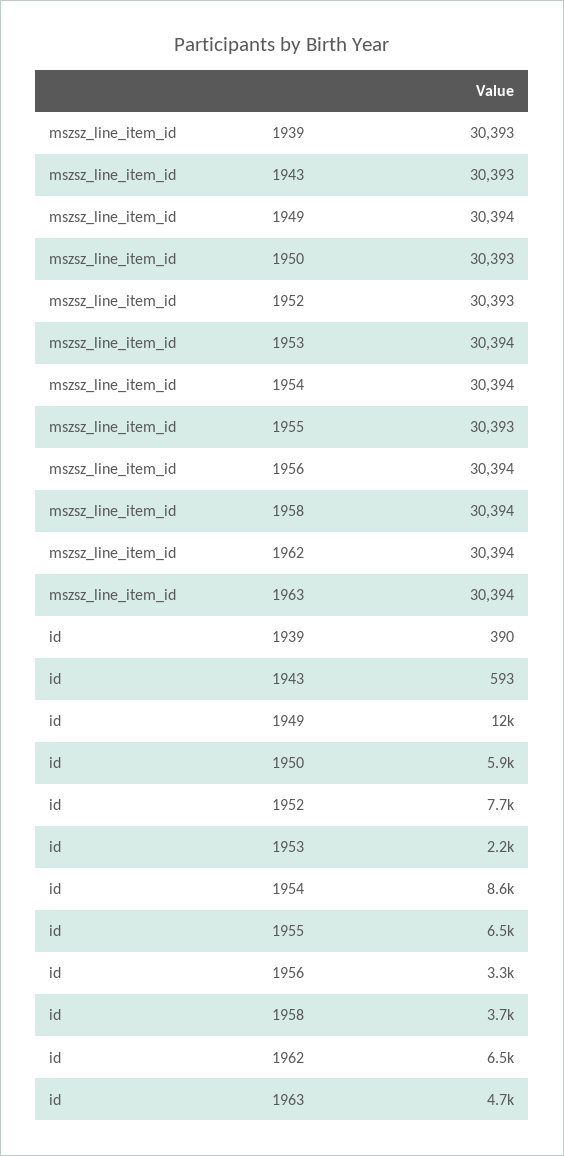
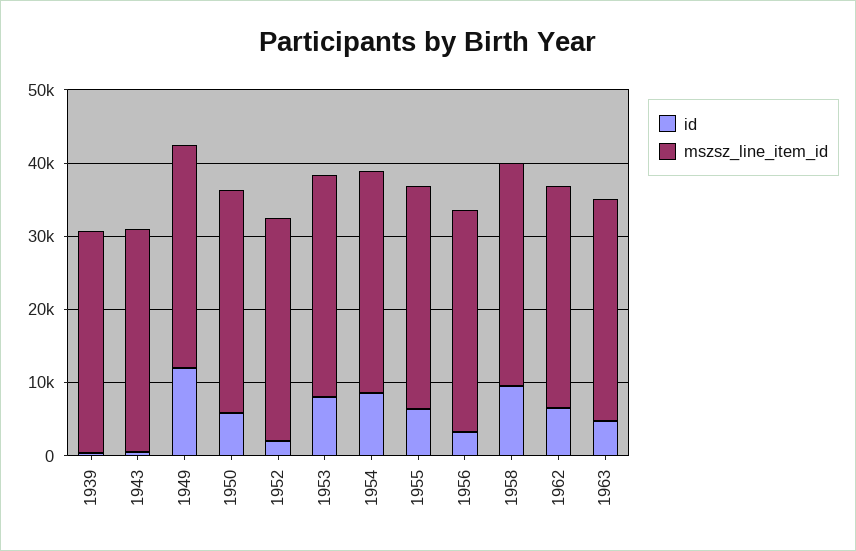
  {
    "mszsz_line_item_id": {
      "1939": 30393,
      "1943": 30393,
      "1949": 30394,
      "1950": 30393,
      "1952": 30393,
      "1953": 30394,
      "1954": 30394,
      "1955": 30393,
      "1956": 30394,
      "1958": 30394,
      "1962": 30394,
      "1963": 30394
    },
    "id": {
      "1939": 390,
      "1943": 593,
      "1949": 12000,
      "1950": 5900,
-     "1952": 7700,
+     "1952": 2000,
-     "1953": 2200,
+     "1953": 8000,
      "1954": 8600,
      "1955": 6500,
      "1956": 3300,
-     "1958": 3700,
+     "1958": 10000,
      "1962": 6500,
      "1963": 4700
    }
  }

